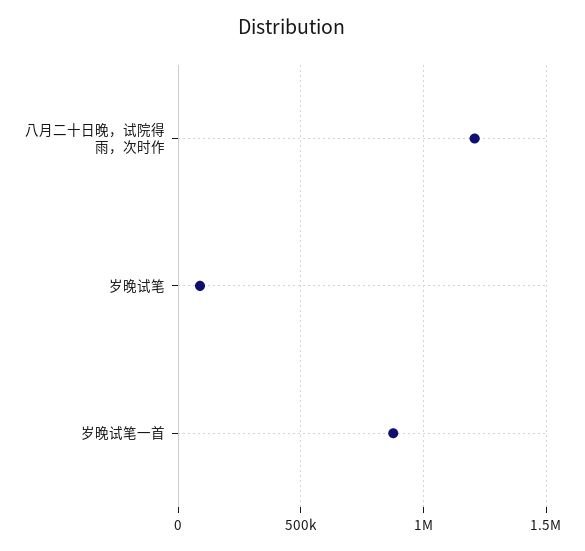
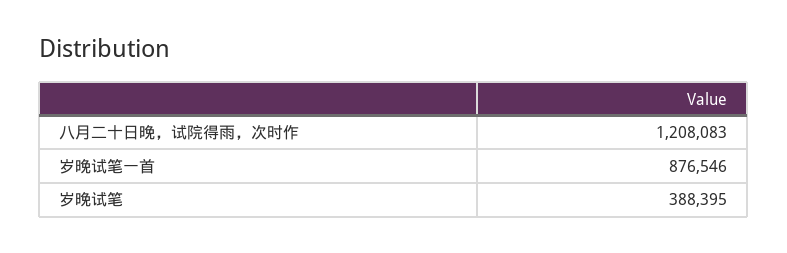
  {
    "八月二十日晚，试院得雨，次时作": 1208083,
-   "岁晚试笔": 100000,
+   "岁晚试笔": 388395,
    "岁晚试笔一首": 876546
  }

